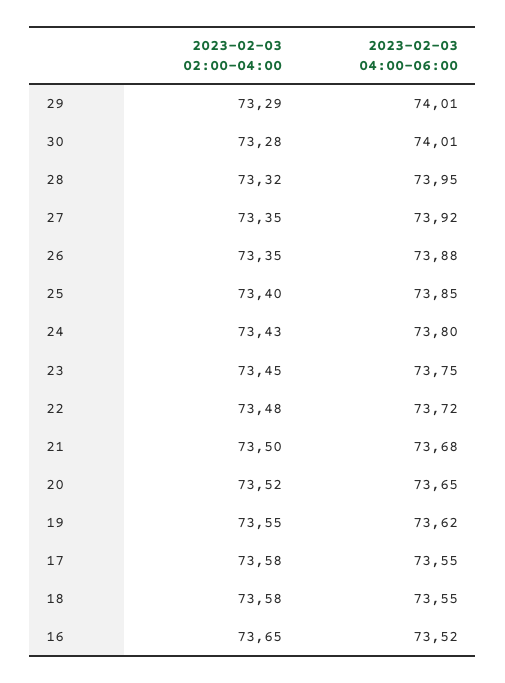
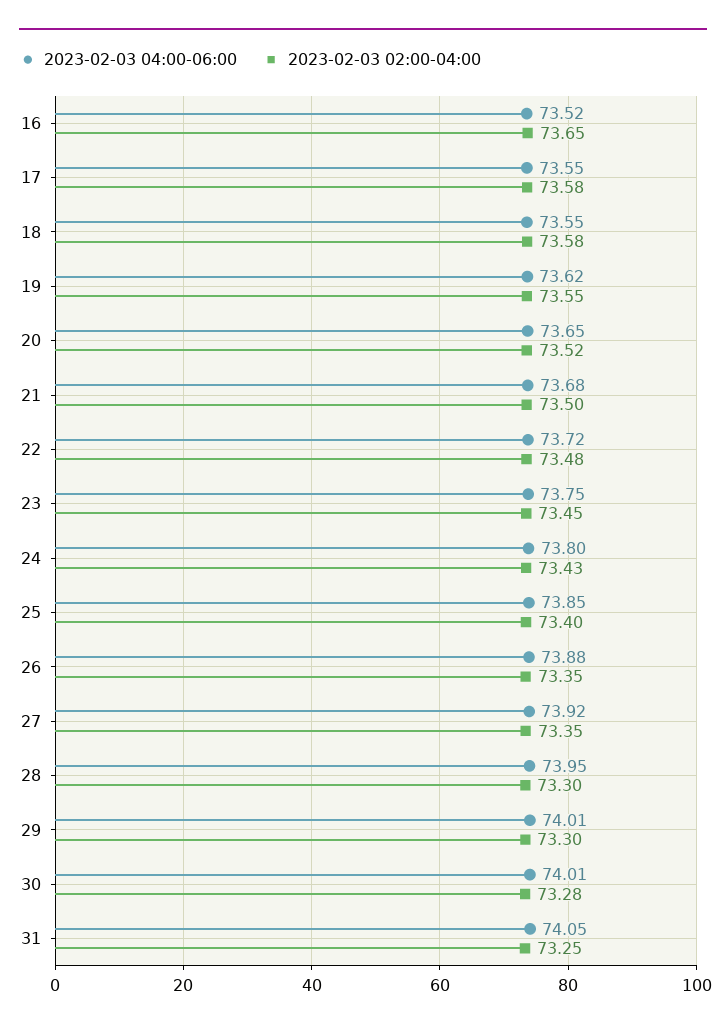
  {
    "2023-02-03 02:00-04:00": {
-     "29": 73.29,
+     "29": 73.3,
      "30": 73.28,
-     "28": 73.32,
+     "28": 73.3,
      "27": 73.35,
      "26": 73.35,
      "25": 73.4,
      "24": 73.43,
      "23": 73.45,
      "22": 73.48,
      "21": 73.5,
      "20": 73.52,
      "19": 73.55,
      "17": 73.58,
      "18": 73.58,
-     "16": 73.65
+     "16": 73.65,
+     "31": 73.25
    },
    "2023-02-03 04:00-06:00": {
      "29": 74.01,
      "30": 74.01,
      "28": 73.95,
      "27": 73.92,
      "26": 73.88,
      "25": 73.85,
      "24": 73.8,
      "23": 73.75,
      "22": 73.72,
      "21": 73.68,
      "20": 73.65,
      "19": 73.62,
      "17": 73.55,
      "18": 73.55,
-     "16": 73.52
+     "16": 73.52,
+     "31": 74.05
    }
  }

